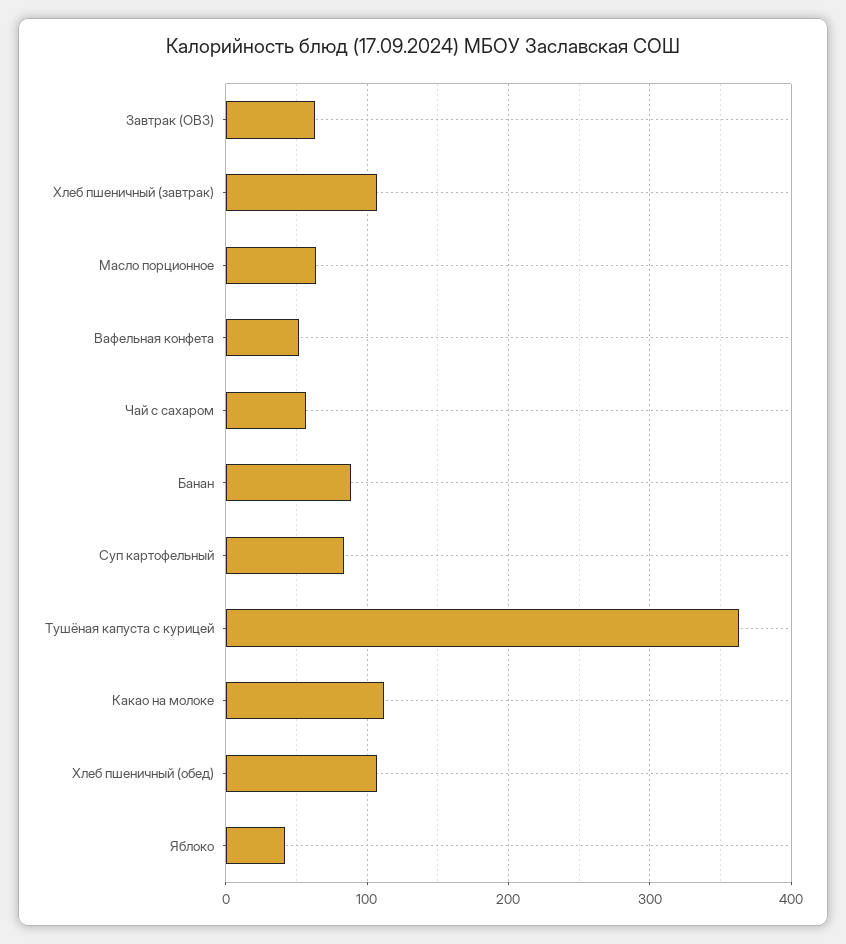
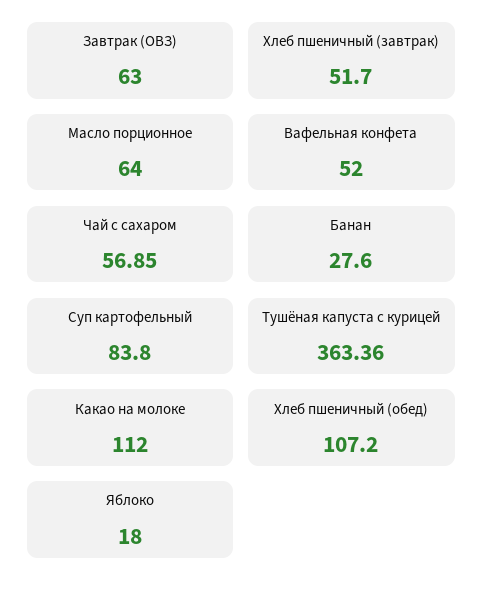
  {
    "Завтрак (ОВЗ)": 63,
-   "Хлеб пшеничный (завтрак)": 110,
+   "Хлеб пшеничный (завтрак)": 51.7,
    "Масло порционное": 64,
    "Вафельная конфета": 52,
    "Чай с сахаром": 56.85,
-   "Банан": 90,
+   "Банан": 27.6,
    "Суп картофельный": 83.8,
    "Тушёная капуста с курицей": 363.36,
    "Какао на молоке": 112,
    "Хлеб пшеничный (обед)": 107.2,
-   "Яблоко": 40
+   "Яблоко": 18
  }

